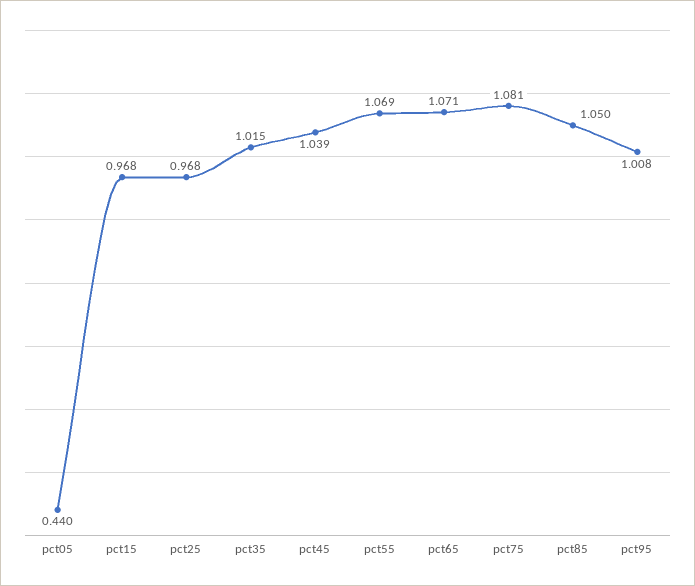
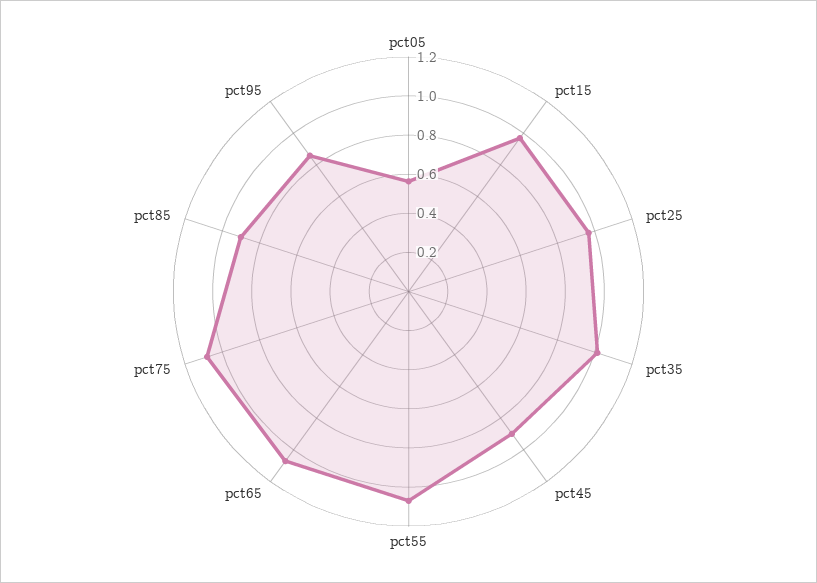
  {
-   "pct05": 0.44,
+   "pct05": 0.55,
    "pct15": 0.968,
    "pct25": 0.968,
    "pct35": 1.015,
-   "pct45": 1.039,
+   "pct45": 0.9,
    "pct55": 1.069,
    "pct65": 1.071,
    "pct75": 1.081,
-   "pct85": 1.05,
+   "pct85": 0.9,
-   "pct95": 1.008
+   "pct95": 0.85
  }

